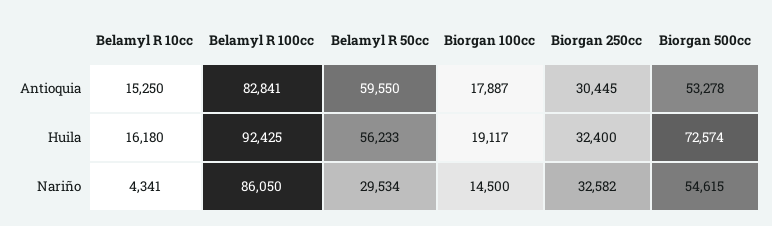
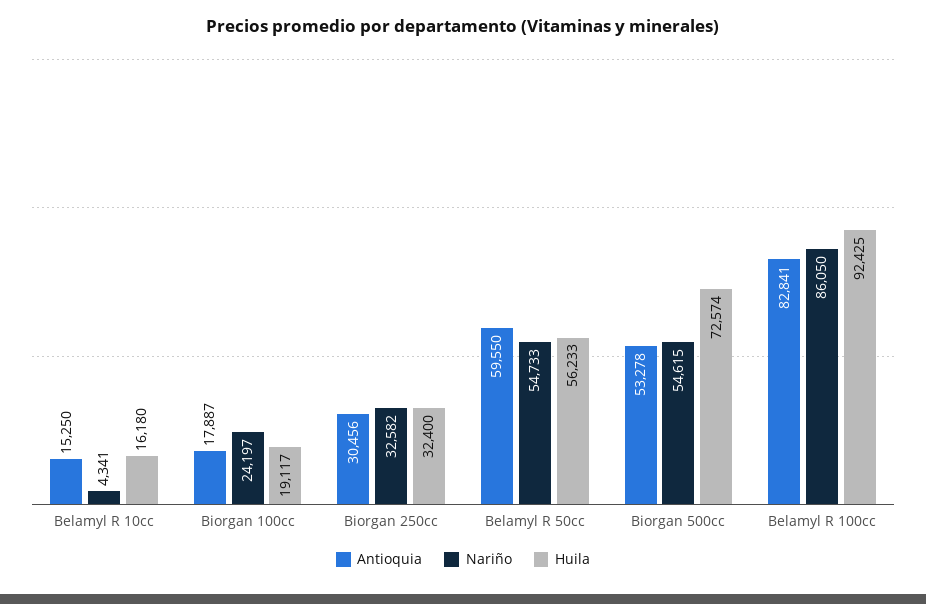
  {
    "Antioquia": {
      "Belamyl R 10cc": 15250,
      "Belamyl R 100cc": 82841,
      "Belamyl R 50cc": 59550,
      "Biorgan 100cc": 17887,
-     "Biorgan 250cc": 30445,
+     "Biorgan 250cc": 30456,
      "Biorgan 500cc": 53278
    },
    "Huila": {
      "Belamyl R 10cc": 16180,
      "Belamyl R 100cc": 92425,
      "Belamyl R 50cc": 56233,
      "Biorgan 100cc": 19117,
      "Biorgan 250cc": 32400,
      "Biorgan 500cc": 72574
    },
    "Nariño": {
      "Belamyl R 10cc": 4341,
      "Belamyl R 100cc": 86050,
-     "Belamyl R 50cc": 29534,
+     "Belamyl R 50cc": 54733,
-     "Biorgan 100cc": 14500,
+     "Biorgan 100cc": 24197,
      "Biorgan 250cc": 32582,
      "Biorgan 500cc": 54615
    }
  }

